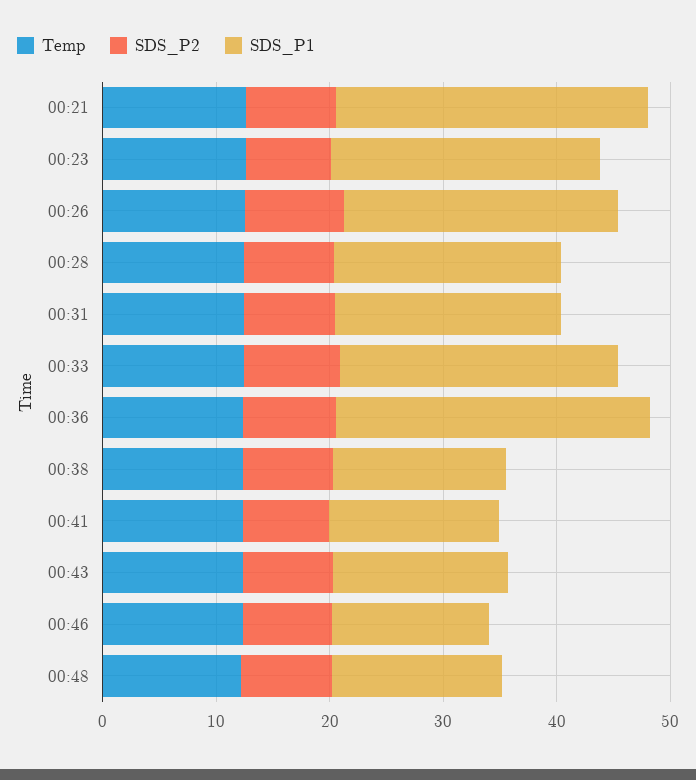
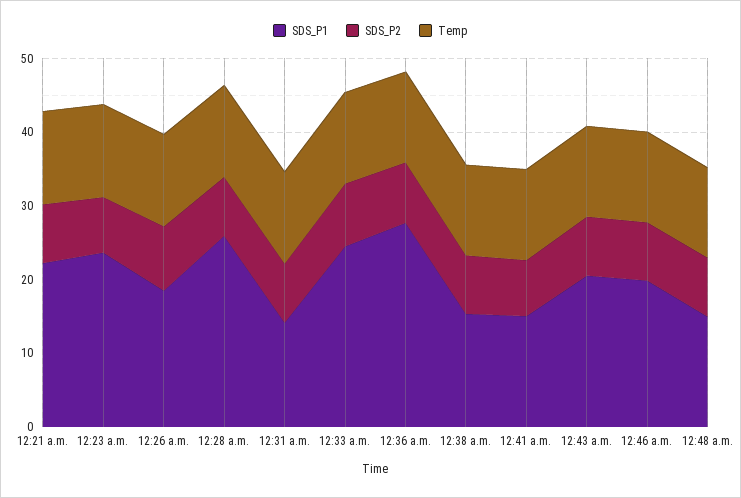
  {
    "Temp": {
      "00:21": 12,
      "00:23": 12,
      "00:26": 12,
      "00:28": 12,
      "00:31": 12,
      "00:33": 12,
      "00:36": 12,
      "00:38": 12,
      "00:41": 12,
      "00:43": 12,
      "00:46": 12,
      "00:48": 12
    },
    "SDS_P2": {
      "00:21": 8,
      "00:23": 8,
      "00:26": 8,
      "00:28": 8,
      "00:31": 8,
      "00:33": 8,
      "00:36": 8,
      "00:38": 8,
      "00:41": 8,
      "00:43": 8,
      "00:46": 8,
      "00:48": 8
    },
    "SDS_P1": {
-     "00:21": 28,
+     "00:21": 22,
      "00:23": 24,
-     "00:26": 24,
+     "00:26": 18,
-     "00:28": 20,
+     "00:28": 26,
-     "00:31": 20,
+     "00:31": 14,
      "00:33": 24,
      "00:36": 28,
      "00:38": 16,
      "00:41": 16,
-     "00:43": 16,
+     "00:43": 20,
-     "00:46": 14,
+     "00:46": 20,
      "00:48": 14
    }
  }

